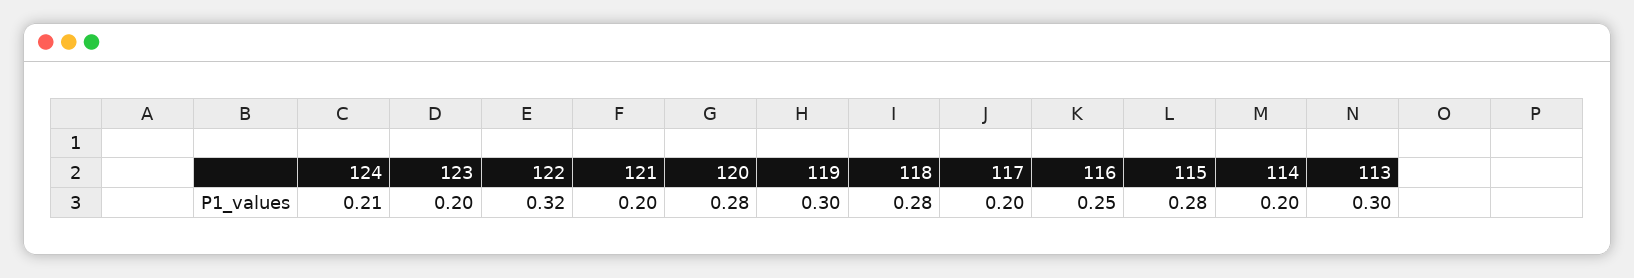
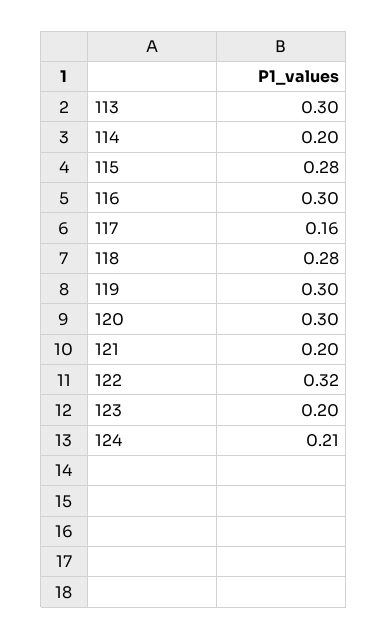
  {
    "124": 0.21,
    "123": 0.2,
    "122": 0.32,
    "121": 0.2,
-   "120": 0.28,
+   "120": 0.3,
    "119": 0.3,
    "118": 0.28,
-   "117": 0.2,
+   "117": 0.16,
-   "116": 0.25,
+   "116": 0.3,
    "115": 0.28,
    "114": 0.2,
    "113": 0.3
  }

